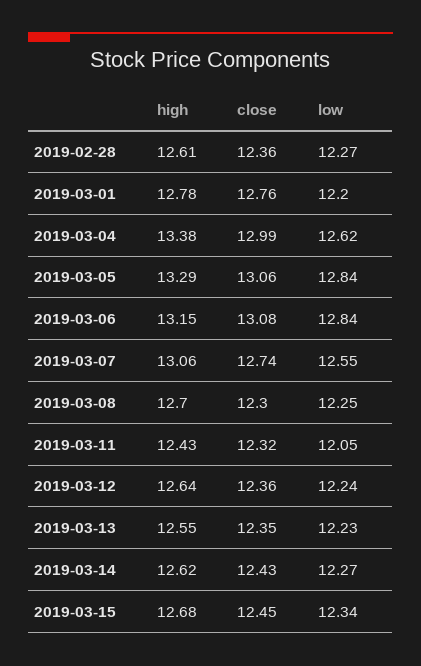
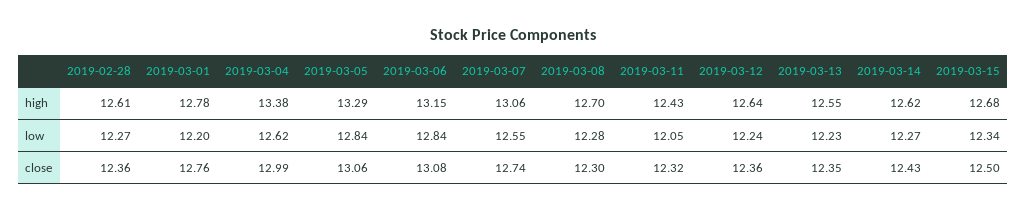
  {
    "high": {
      "2019-02-28": 12.61,
      "2019-03-01": 12.78,
      "2019-03-04": 13.38,
      "2019-03-05": 13.29,
      "2019-03-06": 13.15,
      "2019-03-07": 13.06,
      "2019-03-08": 12.7,
      "2019-03-11": 12.43,
      "2019-03-12": 12.64,
      "2019-03-13": 12.55,
      "2019-03-14": 12.62,
      "2019-03-15": 12.68
    },
    "close": {
      "2019-02-28": 12.36,
      "2019-03-01": 12.76,
      "2019-03-04": 12.99,
      "2019-03-05": 13.06,
      "2019-03-06": 13.08,
      "2019-03-07": 12.74,
      "2019-03-08": 12.3,
      "2019-03-11": 12.32,
      "2019-03-12": 12.36,
      "2019-03-13": 12.35,
      "2019-03-14": 12.43,
-     "2019-03-15": 12.45
+     "2019-03-15": 12.5
    },
    "low": {
      "2019-02-28": 12.27,
      "2019-03-01": 12.2,
      "2019-03-04": 12.62,
      "2019-03-05": 12.84,
      "2019-03-06": 12.84,
      "2019-03-07": 12.55,
-     "2019-03-08": 12.25,
+     "2019-03-08": 12.28,
      "2019-03-11": 12.05,
      "2019-03-12": 12.24,
      "2019-03-13": 12.23,
      "2019-03-14": 12.27,
      "2019-03-15": 12.34
    }
  }

